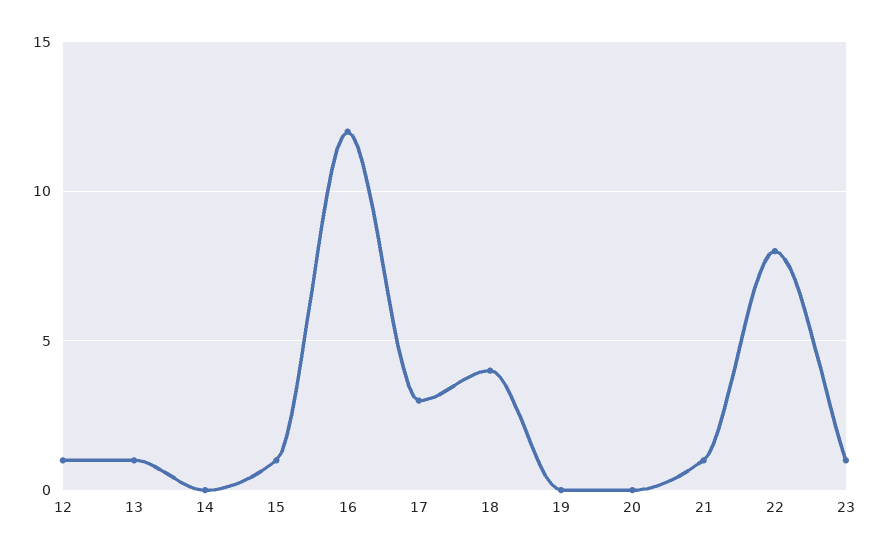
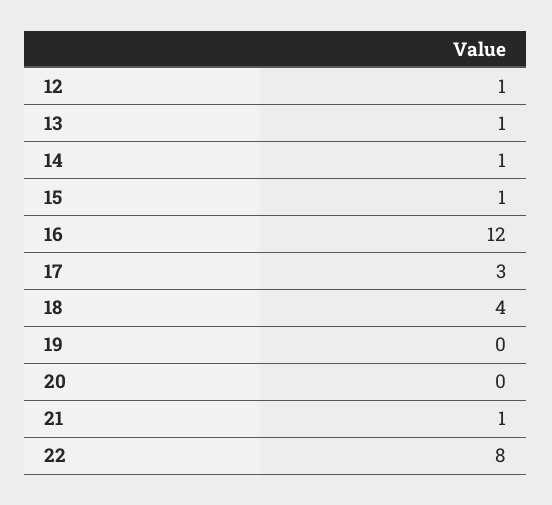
  {
    "12": 1,
    "13": 1,
-   "14": 0,
+   "14": 1,
    "15": 1,
    "16": 12,
    "17": 3,
    "18": 4,
    "19": 0,
    "20": 0,
    "21": 1,
-   "22": 8,
+   "22": 8
-   "23": 1
  }

